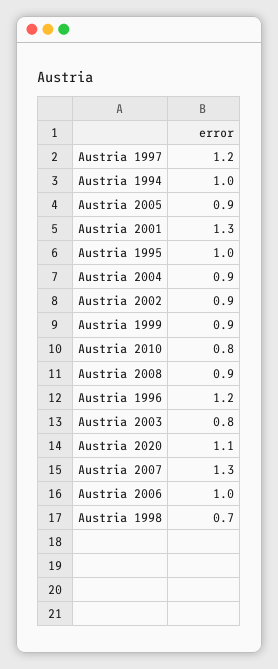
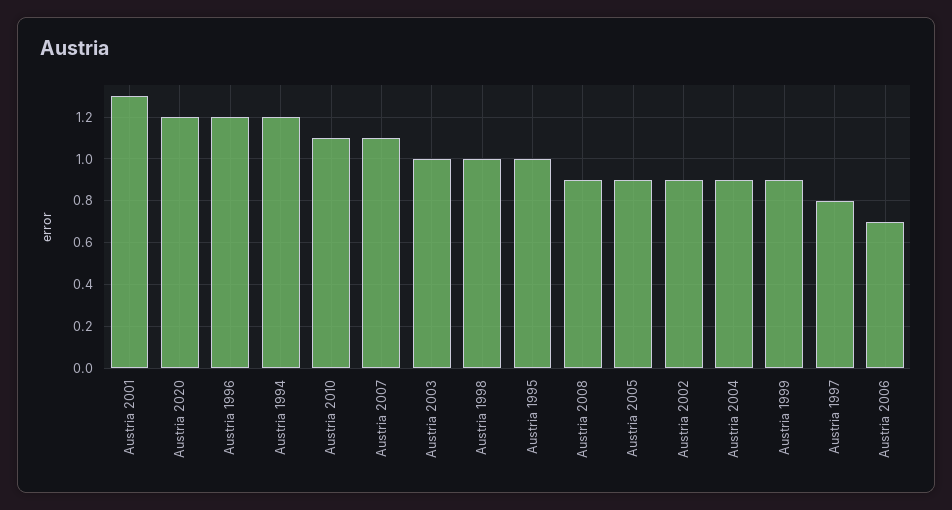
  {
-   "Austria 1997": 1.2,
+   "Austria 1997": 0.8,
-   "Austria 1994": 1,
+   "Austria 1994": 1.2,
    "Austria 2005": 0.9,
    "Austria 2001": 1.3,
    "Austria 1995": 1,
    "Austria 2004": 0.9,
    "Austria 2002": 0.9,
    "Austria 1999": 0.9,
-   "Austria 2010": 0.8,
+   "Austria 2010": 1.1,
    "Austria 2008": 0.9,
    "Austria 1996": 1.2,
-   "Austria 2003": 0.8,
+   "Austria 2003": 1,
-   "Austria 2020": 1.1,
+   "Austria 2020": 1.2,
-   "Austria 2007": 1.3,
+   "Austria 2007": 1.1,
-   "Austria 2006": 1,
+   "Austria 2006": 0.7,
-   "Austria 1998": 0.7
+   "Austria 1998": 1
  }

